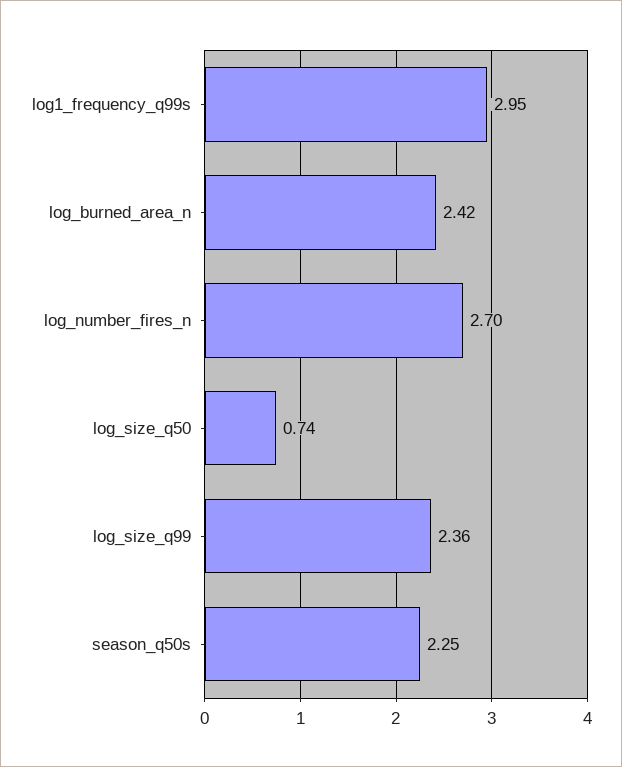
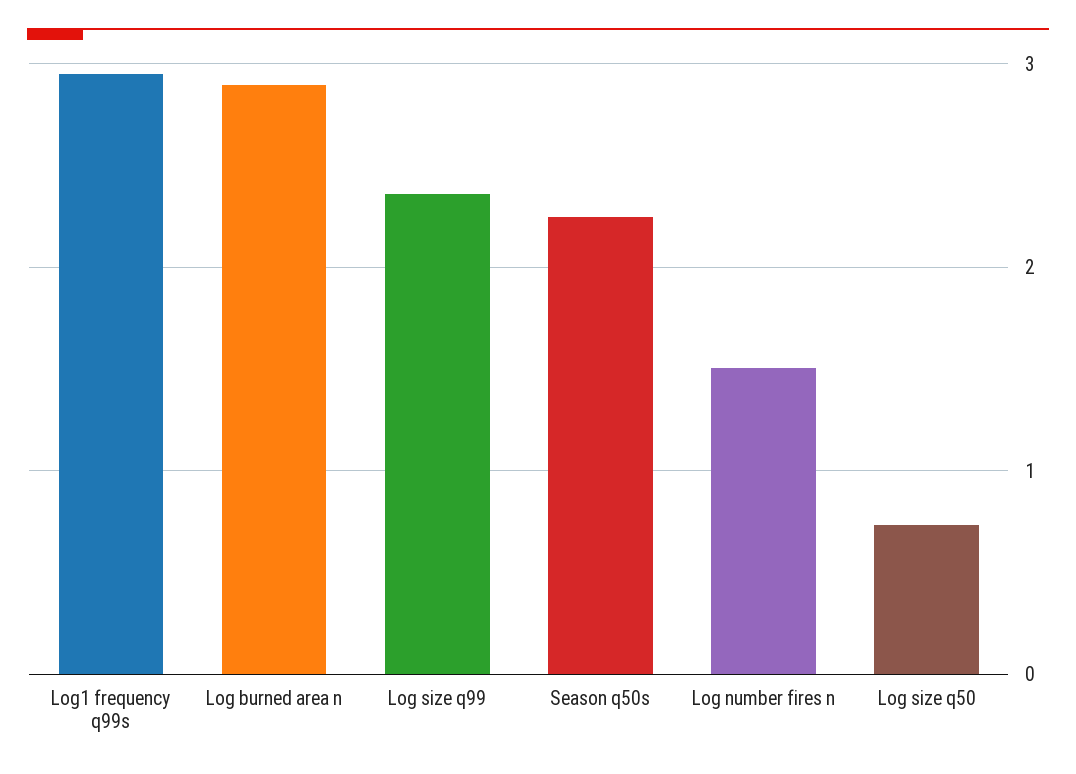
  {
    "log1_frequency_q99s": 2.95,
-   "log_burned_area_n": 2.42,
+   "log_burned_area_n": 2.9,
-   "log_number_fires_n": 2.7,
+   "log_number_fires_n": 1.5,
    "log_size_q50": 0.74,
    "log_size_q99": 2.36,
    "season_q50s": 2.25
  }

